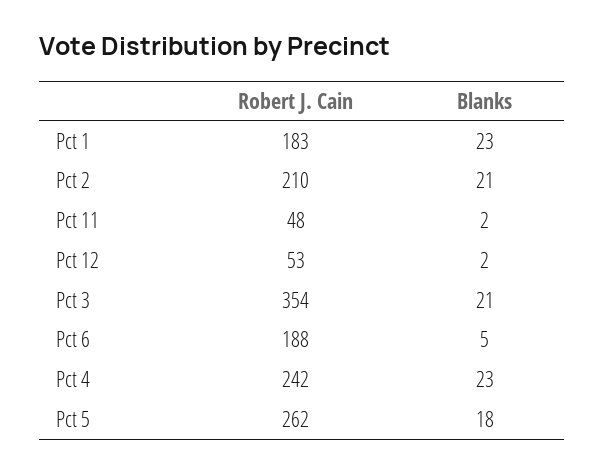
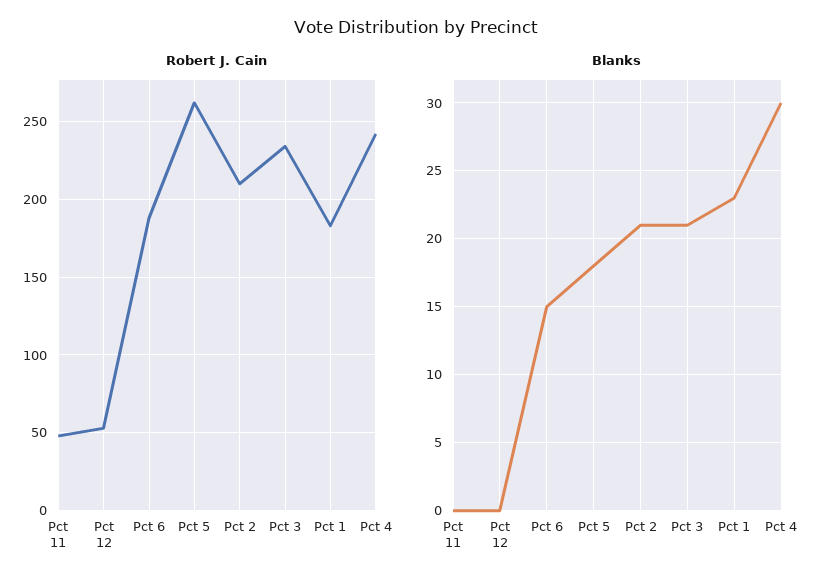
  {
    "Robert J. Cain": {
      "Pct 1": 183,
      "Pct 2": 210,
      "Pct 11": 48,
      "Pct 12": 53,
-     "Pct 3": 354,
+     "Pct 3": 235,
      "Pct 6": 188,
      "Pct 4": 242,
      "Pct 5": 262
    },
    "Blanks": {
      "Pct 1": 23,
      "Pct 2": 21,
-     "Pct 11": 2,
+     "Pct 11": 0,
-     "Pct 12": 2,
+     "Pct 12": 0,
      "Pct 3": 21,
-     "Pct 6": 5,
+     "Pct 6": 15,
-     "Pct 4": 23,
+     "Pct 4": 30,
      "Pct 5": 18
    }
  }

